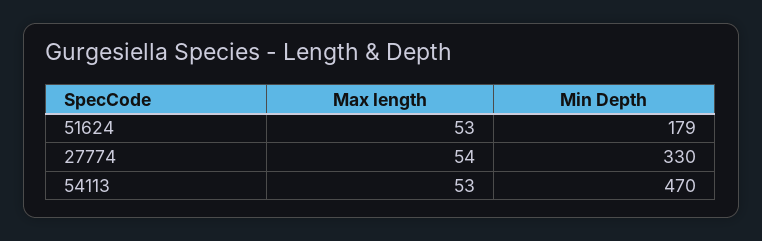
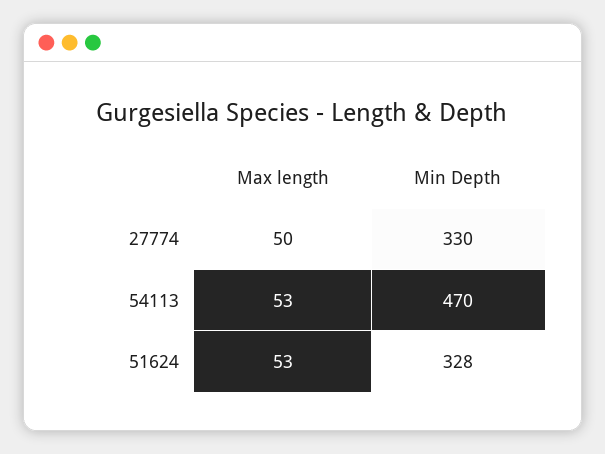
  {
    "Max length": {
      "51624": 53,
-     "27774": 54,
+     "27774": 50,
      "54113": 53
    },
    "Min Depth": {
-     "51624": 179,
+     "51624": 328,
      "27774": 330,
      "54113": 470
    }
  }

